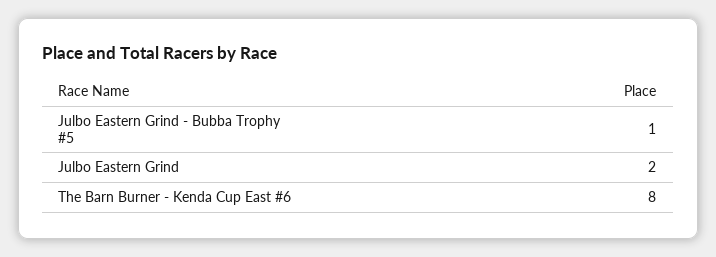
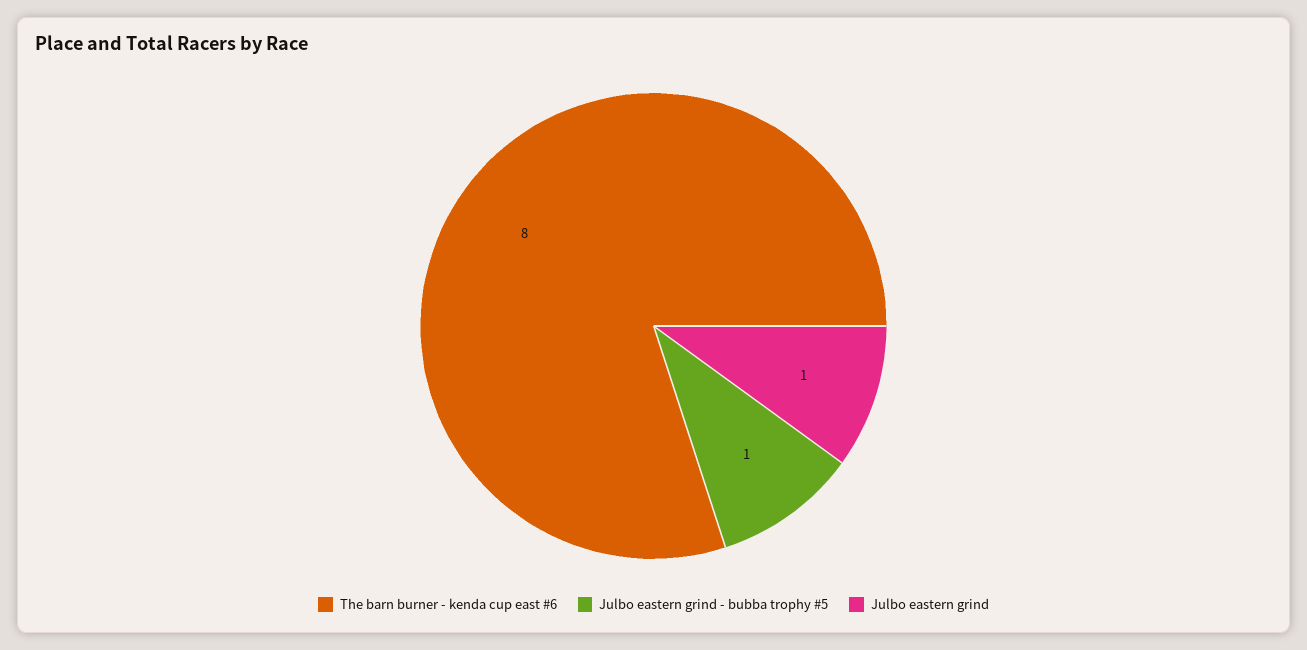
  {
    "Julbo Eastern Grind - Bubba Trophy #5": 1,
-   "Julbo Eastern Grind": 2,
+   "Julbo Eastern Grind": 1,
    "The Barn Burner - Kenda Cup East #6": 8
  }

